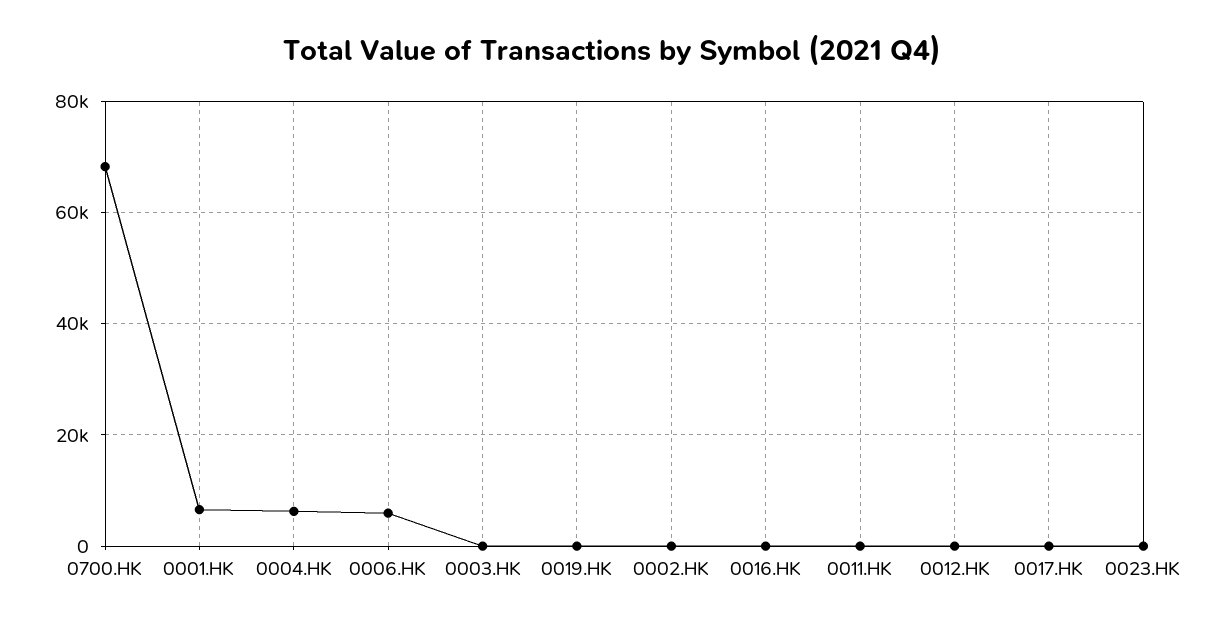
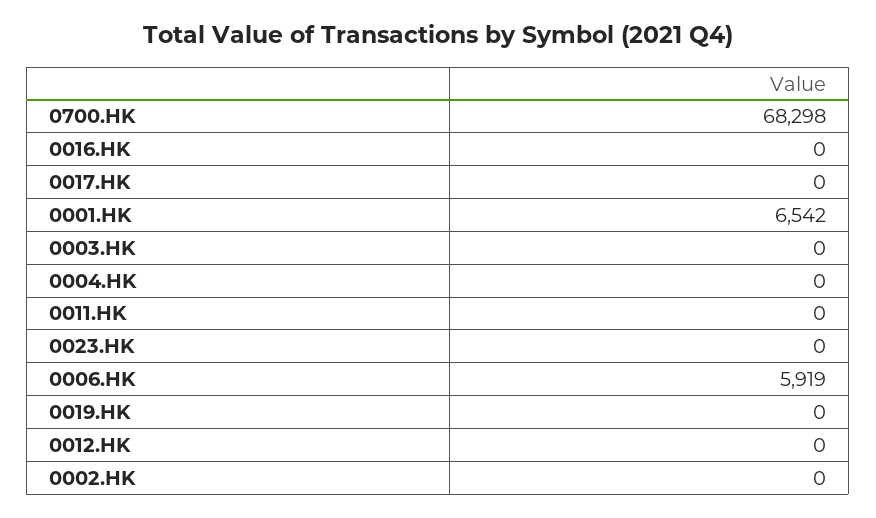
  {
    "0700.HK": 68298,
    "0001.HK": 6542,
-   "0004.HK": 6000,
+   "0004.HK": 0,
    "0006.HK": 5919,
    "0003.HK": 0,
    "0019.HK": 0,
    "0002.HK": 0,
    "0016.HK": 0,
    "0011.HK": 0,
    "0012.HK": 0,
    "0017.HK": 0,
    "0023.HK": 0
  }

